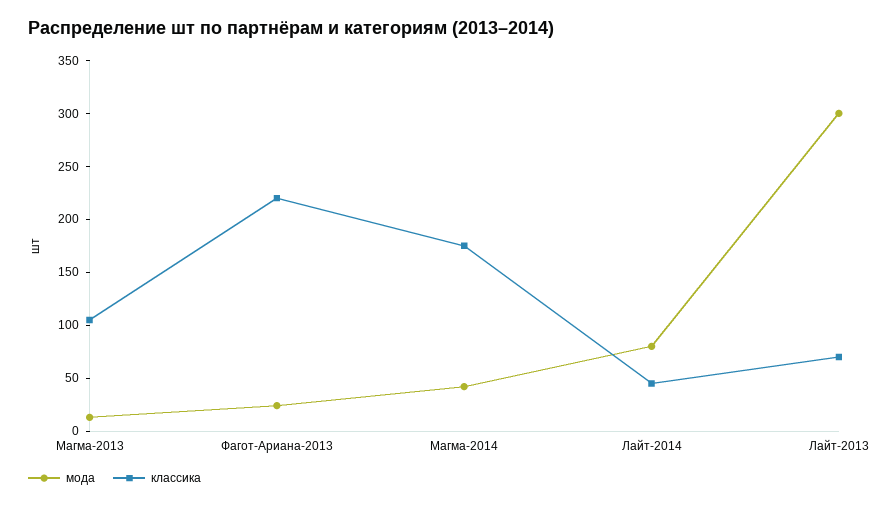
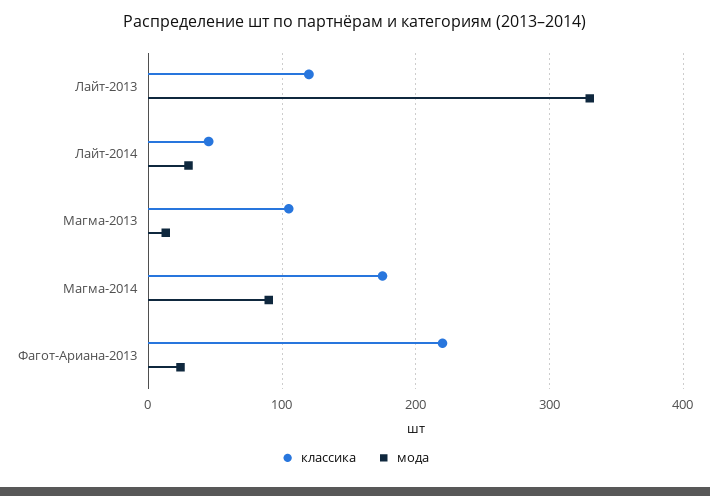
  {
    "мода": {
      "Магма-2013": 10,
      "Фагот-Ариана-2013": 20,
-     "Магма-2014": 40,
+     "Магма-2014": 90,
-     "Лайт-2014": 80,
+     "Лайт-2014": 30,
-     "Лайт-2013": 300
+     "Лайт-2013": 330
    },
    "классика": {
      "Магма-2013": 110,
      "Фагот-Ариана-2013": 220,
      "Магма-2014": 180,
      "Лайт-2014": 50,
-     "Лайт-2013": 70
+     "Лайт-2013": 120
    }
  }

